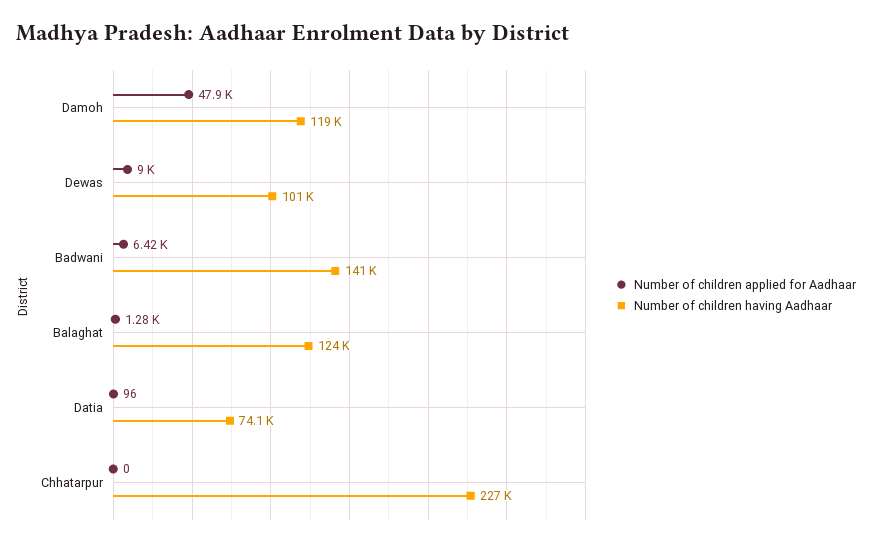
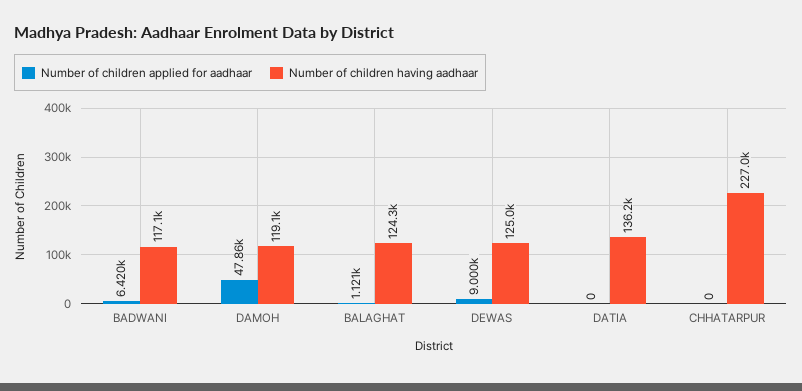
  {
    "Number of children applied for Aadhaar": {
      "Damoh": 47860,
      "Dewas": 9000,
      "Badwani": 6420,
-     "Balaghat": 1280,
+     "Balaghat": 1121,
-     "Datia": 96,
+     "Datia": 0,
      "Chhatarpur": 0
    },
    "Number of children having Aadhaar": {
      "Damoh": 119100,
-     "Dewas": 101000,
+     "Dewas": 125000,
-     "Badwani": 141000,
+     "Badwani": 117100,
      "Balaghat": 124300,
-     "Datia": 74100,
+     "Datia": 136200,
      "Chhatarpur": 227000
    }
  }

